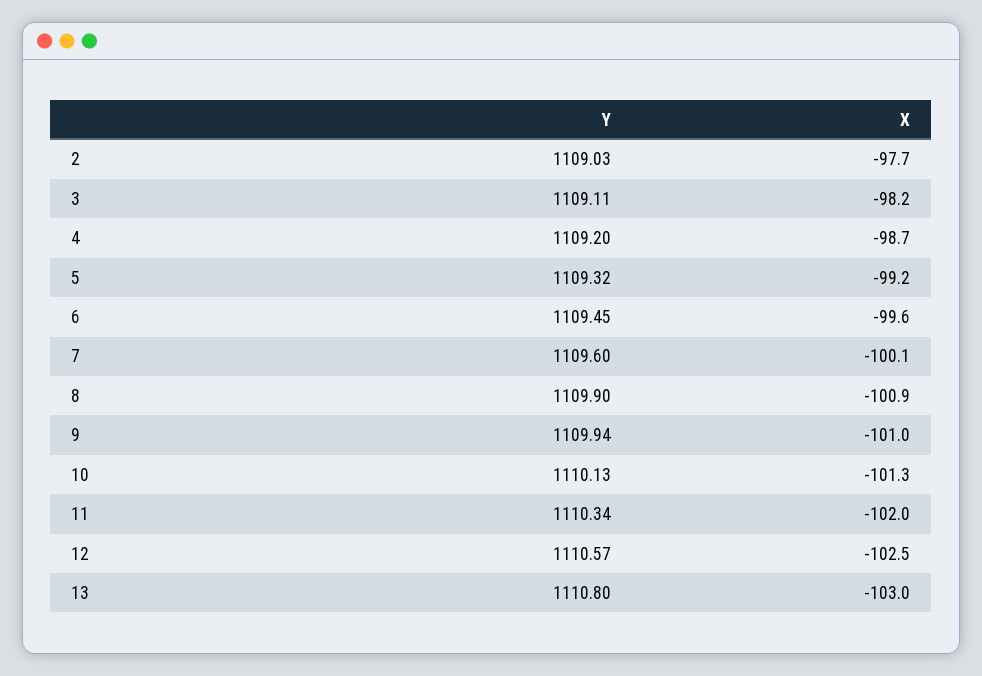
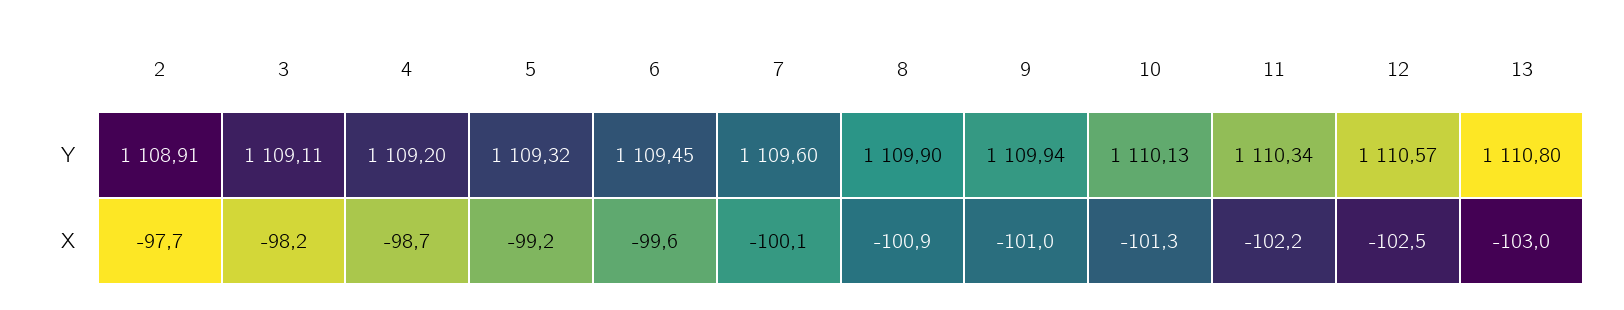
  {
    "Y": {
-     "2": 1109.03,
+     "2": 1108.91,
      "3": 1109.11,
      "4": 1109.2,
      "5": 1109.32,
      "6": 1109.45,
      "7": 1109.6,
      "8": 1109.9,
      "9": 1109.94,
      "10": 1110.13,
      "11": 1110.34,
      "12": 1110.57,
      "13": 1110.8
    },
    "X": {
      "2": -97.7,
      "3": -98.2,
      "4": -98.7,
      "5": -99.2,
      "6": -99.6,
      "7": -100.1,
      "8": -100.9,
      "9": -101,
      "10": -101.3,
-     "11": -102,
+     "11": -102.2,
      "12": -102.5,
      "13": -103
    }
  }

